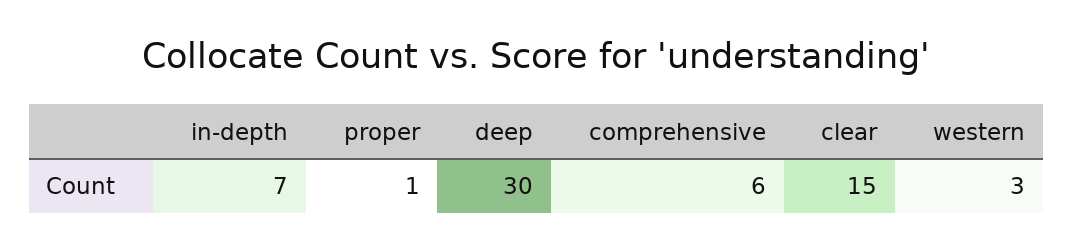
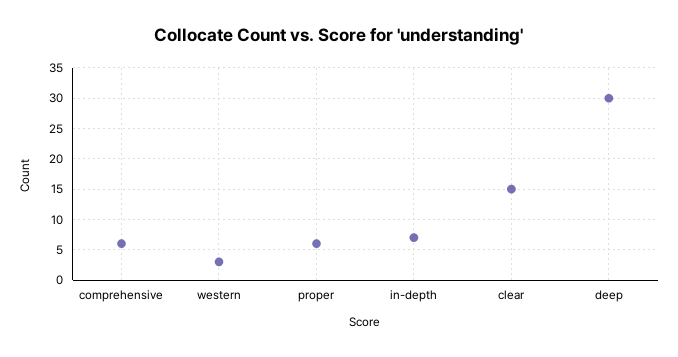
  {
    "in-depth": 7,
-   "proper": 1,
+   "proper": 6,
    "deep": 30,
    "comprehensive": 6,
    "clear": 15,
    "western": 3
  }

